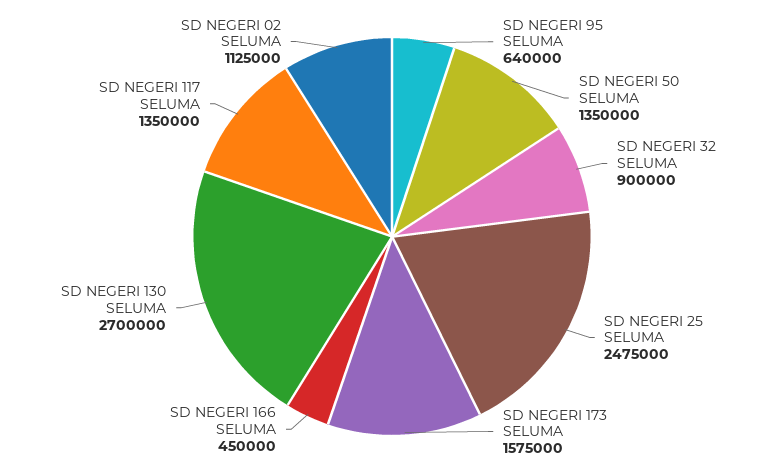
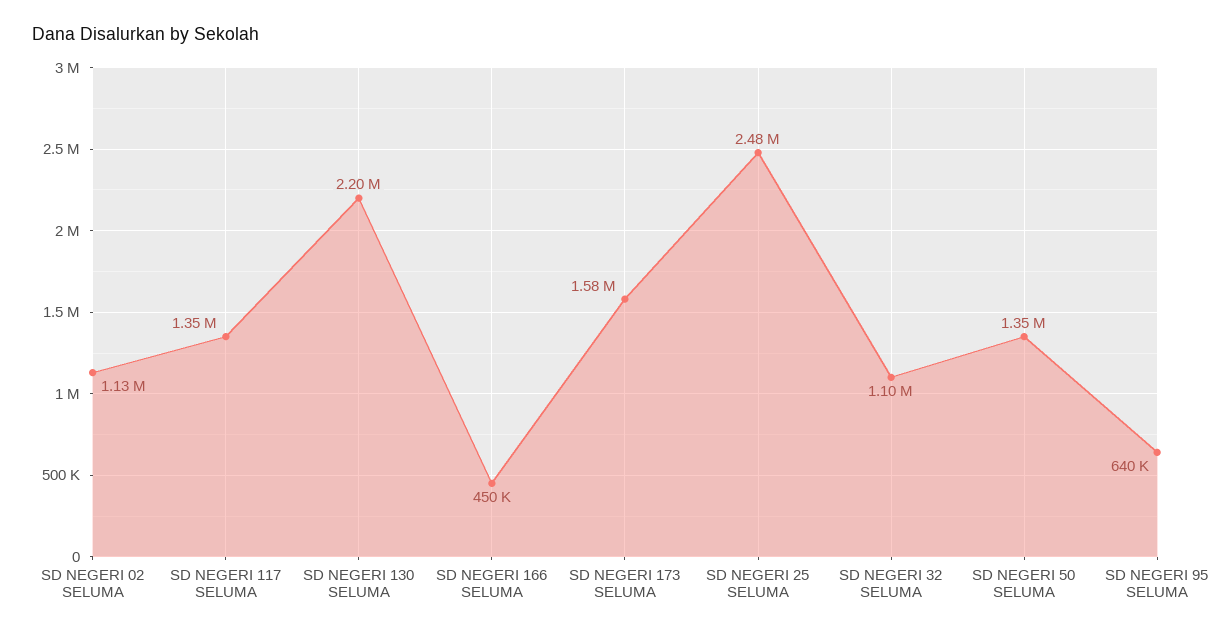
  {
    "SD NEGERI 95 SELUMA": 640000,
    "SD NEGERI 50 SELUMA": 1350000,
-   "SD NEGERI 32 SELUMA": 900000,
+   "SD NEGERI 32 SELUMA": 1100000,
    "SD NEGERI 25 SELUMA": 2475000,
    "SD NEGERI 173 SELUMA": 1575000,
    "SD NEGERI 166 SELUMA": 450000,
-   "SD NEGERI 130 SELUMA": 2700000,
+   "SD NEGERI 130 SELUMA": 2200000,
    "SD NEGERI 117 SELUMA": 1350000,
    "SD NEGERI 02 SELUMA": 1125000
  }

